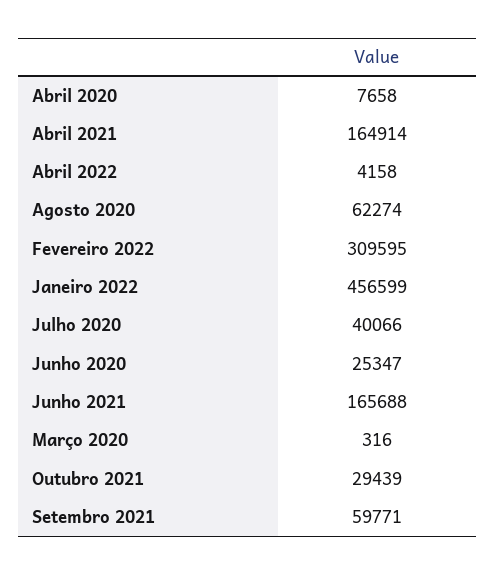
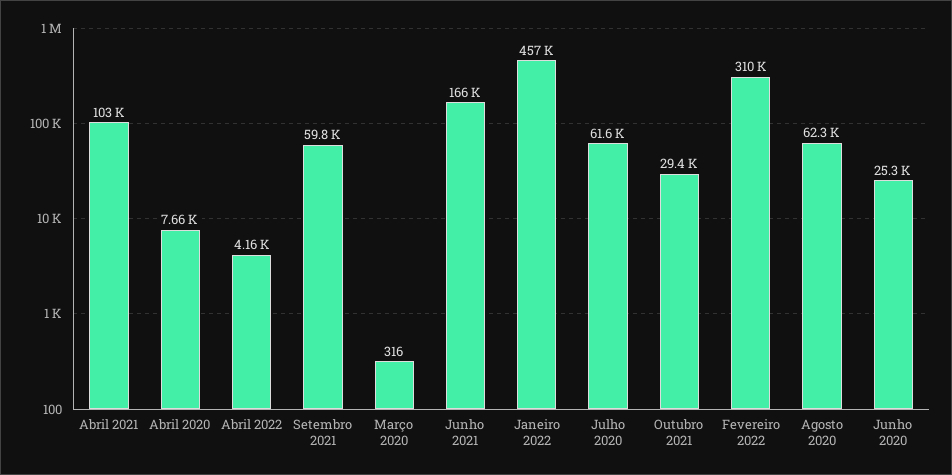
  {
    "Abril 2020": 7658,
-   "Abril 2021": 164914,
+   "Abril 2021": 103000,
    "Abril 2022": 4158,
    "Agosto 2020": 62274,
    "Fevereiro 2022": 309595,
    "Janeiro 2022": 456599,
-   "Julho 2020": 40066,
+   "Julho 2020": 61600,
    "Junho 2020": 25347,
    "Junho 2021": 165688,
    "Março 2020": 316,
    "Outubro 2021": 29439,
    "Setembro 2021": 59771
  }

